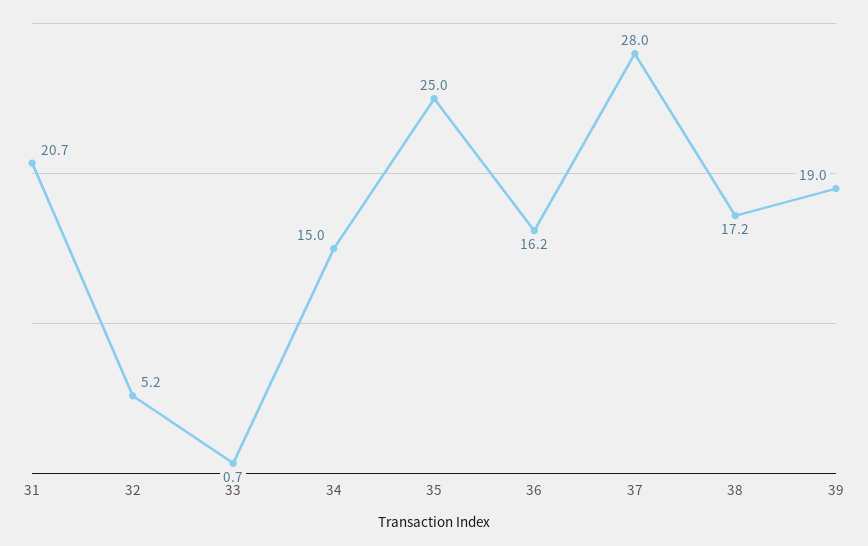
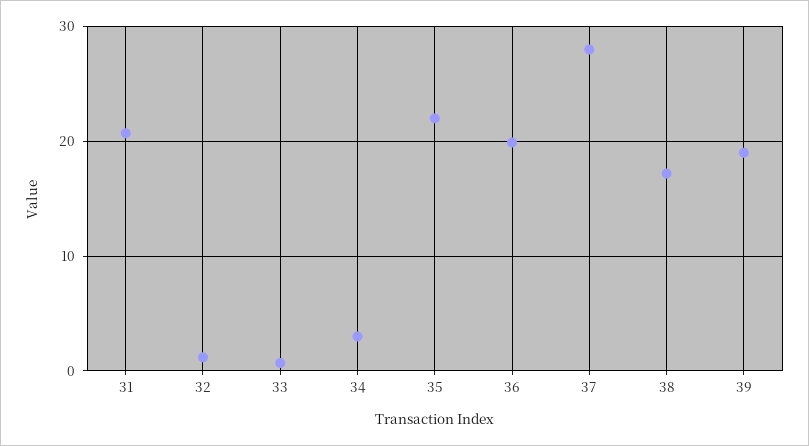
  {
    "31": 20.7,
-   "32": 5.2,
+   "32": 1,
    "33": 0.7,
-   "34": 15,
+   "34": 3,
-   "35": 25,
+   "35": 22,
-   "36": 16.2,
+   "36": 20,
    "37": 28,
    "38": 17.2,
    "39": 19
  }

